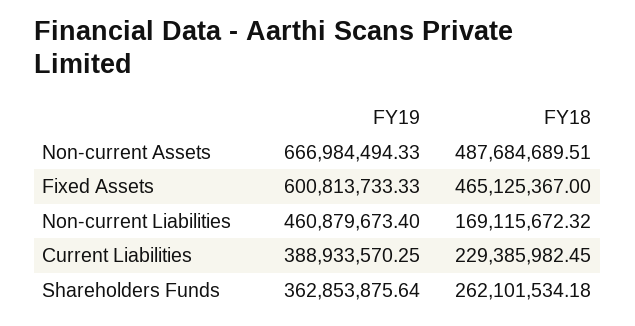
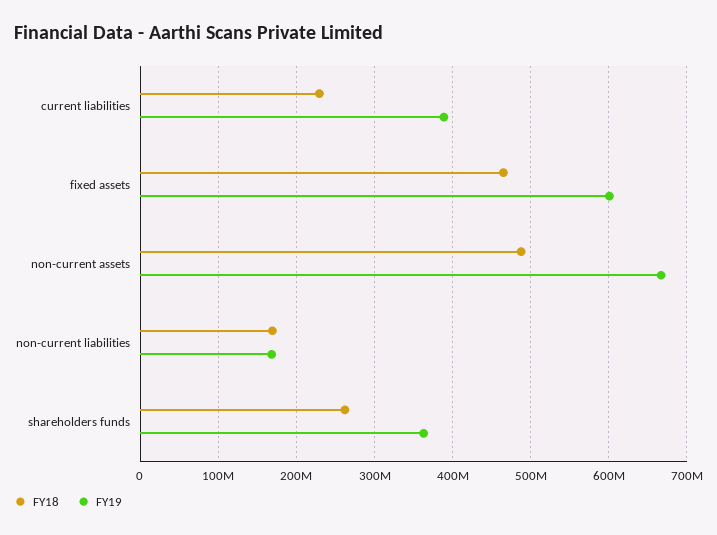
  {
    "FY19": {
      "Non-current Assets": 666984494.33,
      "Fixed Assets": 600813733.33,
-     "Non-current Liabilities": 460879673.4,
+     "Non-current Liabilities": 170000000,
      "Current Liabilities": 388933570.25,
      "Shareholders Funds": 362853875.64
    },
    "FY18": {
      "Non-current Assets": 487684689.51,
      "Fixed Assets": 465125367,
      "Non-current Liabilities": 169115672.32,
      "Current Liabilities": 229385982.45,
      "Shareholders Funds": 262101534.18
    }
  }

